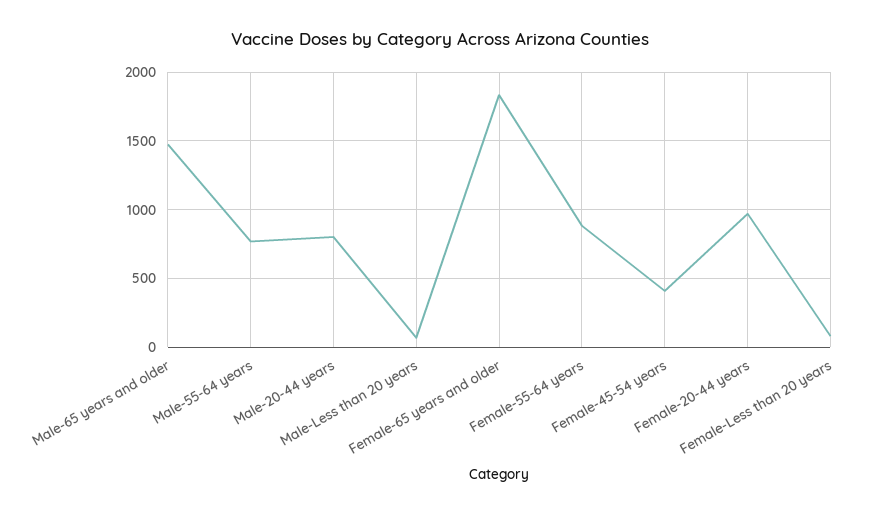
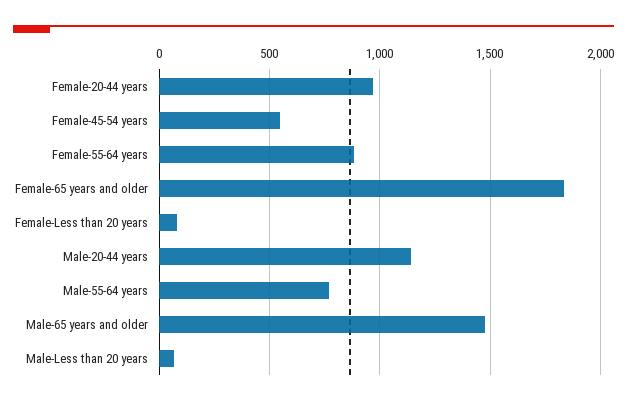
  {
    "Male-65 years and older": 1500,
    "Male-55-64 years": 750,
-   "Male-20-44 years": 800,
+   "Male-20-44 years": 1150,
    "Male-Less than 20 years": 50,
    "Female-65 years and older": 1850,
    "Female-55-64 years": 900,
-   "Female-45-54 years": 400,
+   "Female-45-54 years": 550,
    "Female-20-44 years": 950,
    "Female-Less than 20 years": 100
  }

